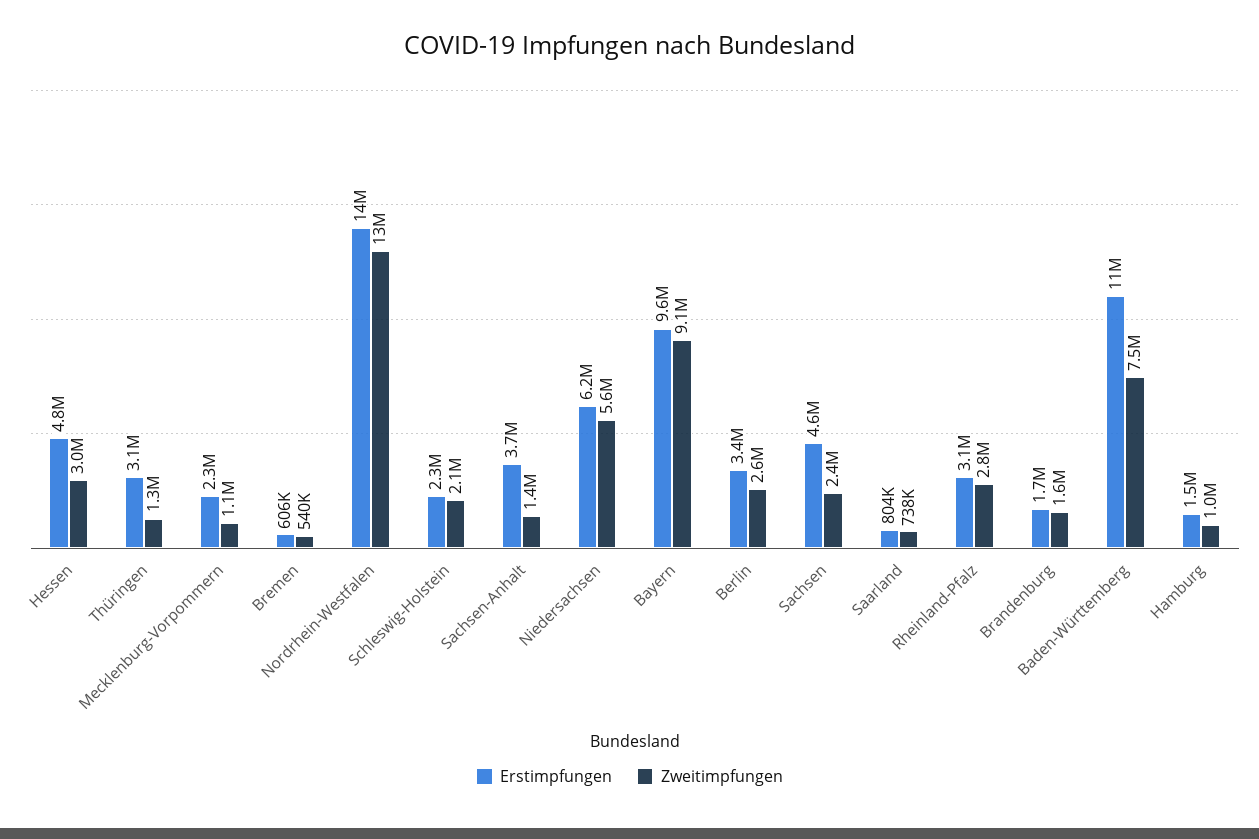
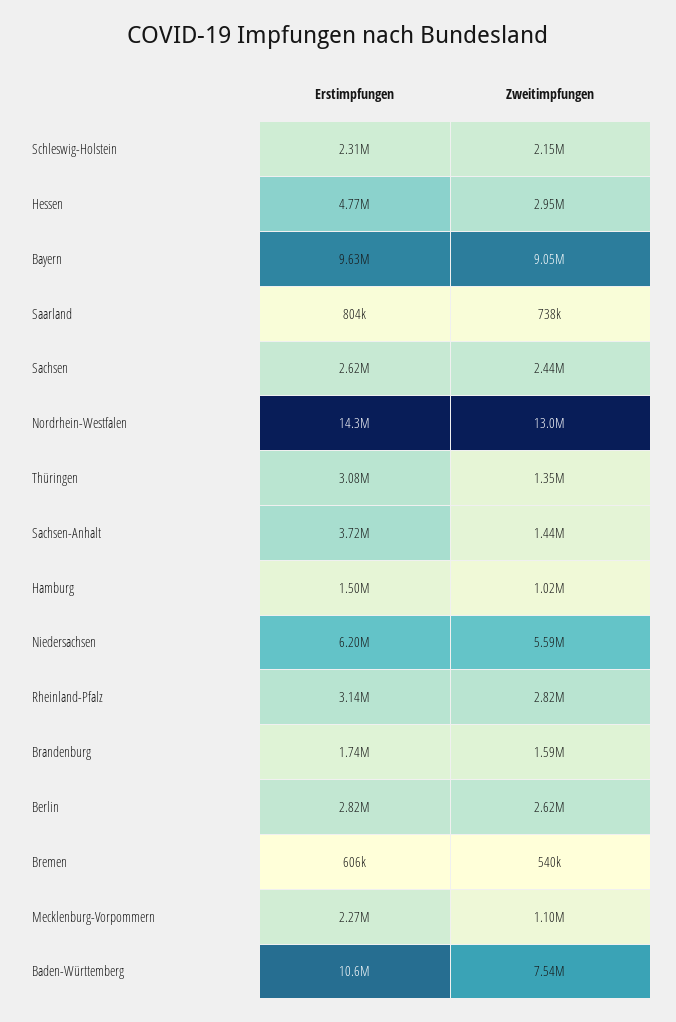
  {
    "Erstimpfungen": {
      "Hessen": 4770000,
      "Thüringen": 3080000,
      "Mecklenburg-Vorpommern": 2270000,
      "Bremen": 606000,
      "Nordrhein-Westfalen": 14300000,
      "Schleswig-Holstein": 2310000,
      "Sachsen-Anhalt": 3720000,
      "Niedersachsen": 6200000,
      "Bayern": 9630000,
-     "Berlin": 3400000,
+     "Berlin": 2820000,
-     "Sachsen": 4600000,
+     "Sachsen": 2620000,
      "Saarland": 804000,
      "Rheinland-Pfalz": 3140000,
      "Brandenburg": 1740000,
      "Baden-Württemberg": 10600000,
      "Hamburg": 1500000
    },
    "Zweitimpfungen": {
      "Hessen": 2950000,
      "Thüringen": 1350000,
      "Mecklenburg-Vorpommern": 1100000,
      "Bremen": 540000,
      "Nordrhein-Westfalen": 13000000,
      "Schleswig-Holstein": 2150000,
      "Sachsen-Anhalt": 1440000,
      "Niedersachsen": 5590000,
      "Bayern": 9050000,
      "Berlin": 2620000,
      "Sachsen": 2440000,
      "Saarland": 738000,
      "Rheinland-Pfalz": 2820000,
      "Brandenburg": 1590000,
      "Baden-Württemberg": 7540000,
      "Hamburg": 1020000
    }
  }

